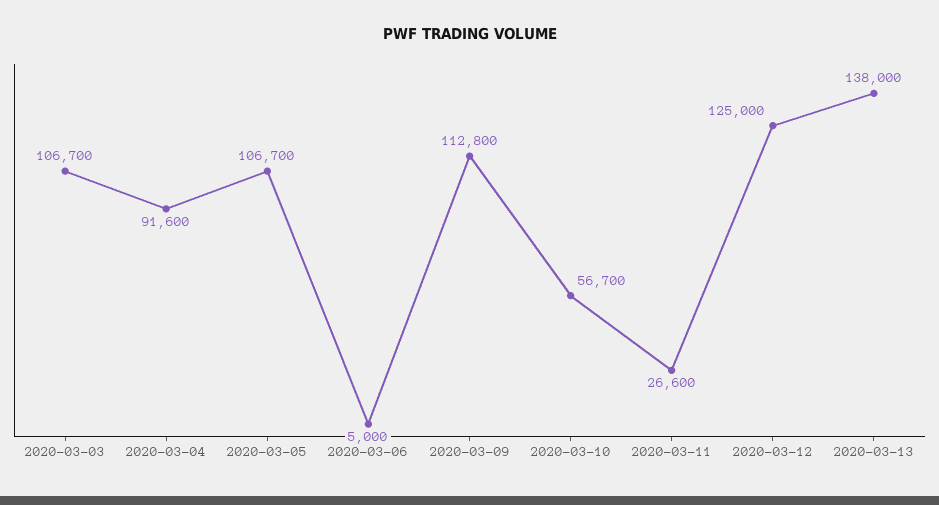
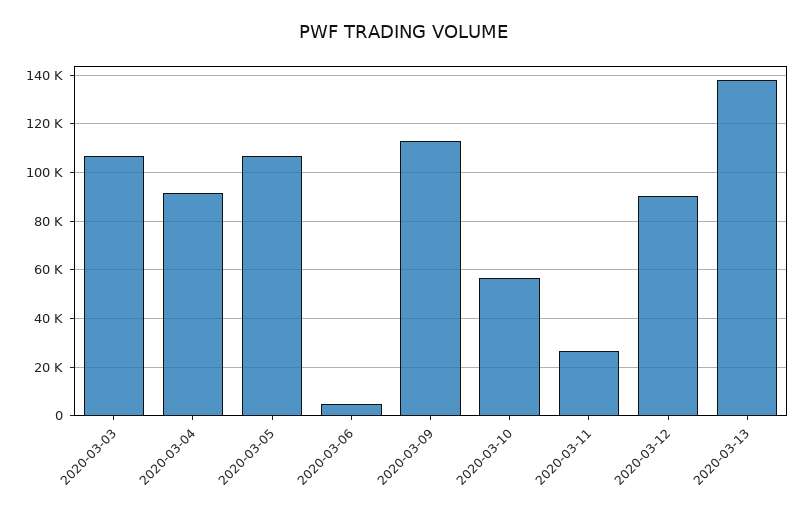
  {
    "2020-03-03": 106700,
    "2020-03-04": 91600,
    "2020-03-05": 106700,
    "2020-03-06": 5000,
    "2020-03-09": 112800,
    "2020-03-10": 56700,
    "2020-03-11": 26600,
-   "2020-03-12": 125000,
+   "2020-03-12": 90000,
    "2020-03-13": 138000
  }

